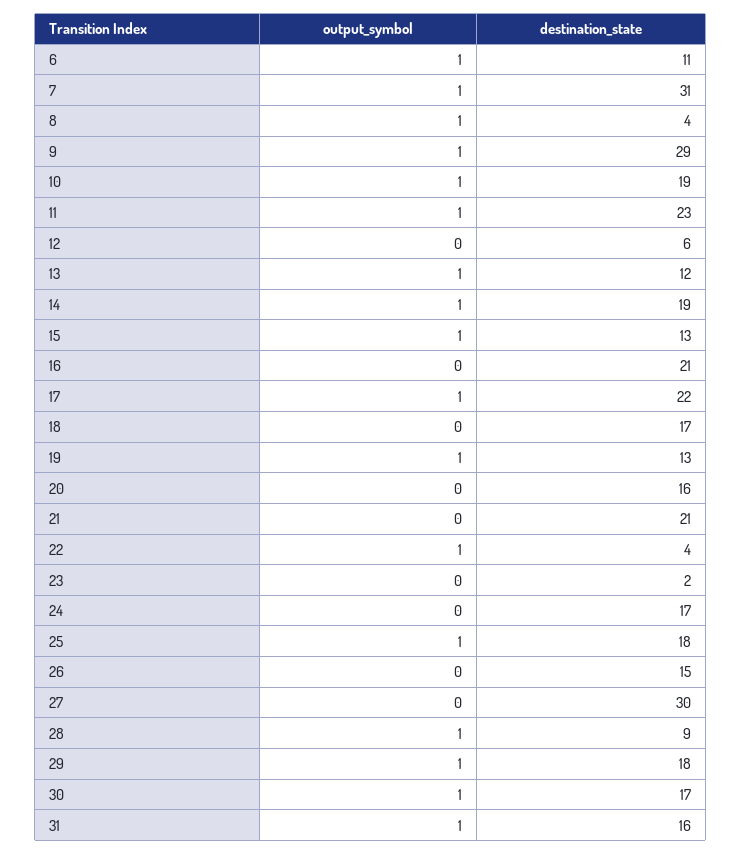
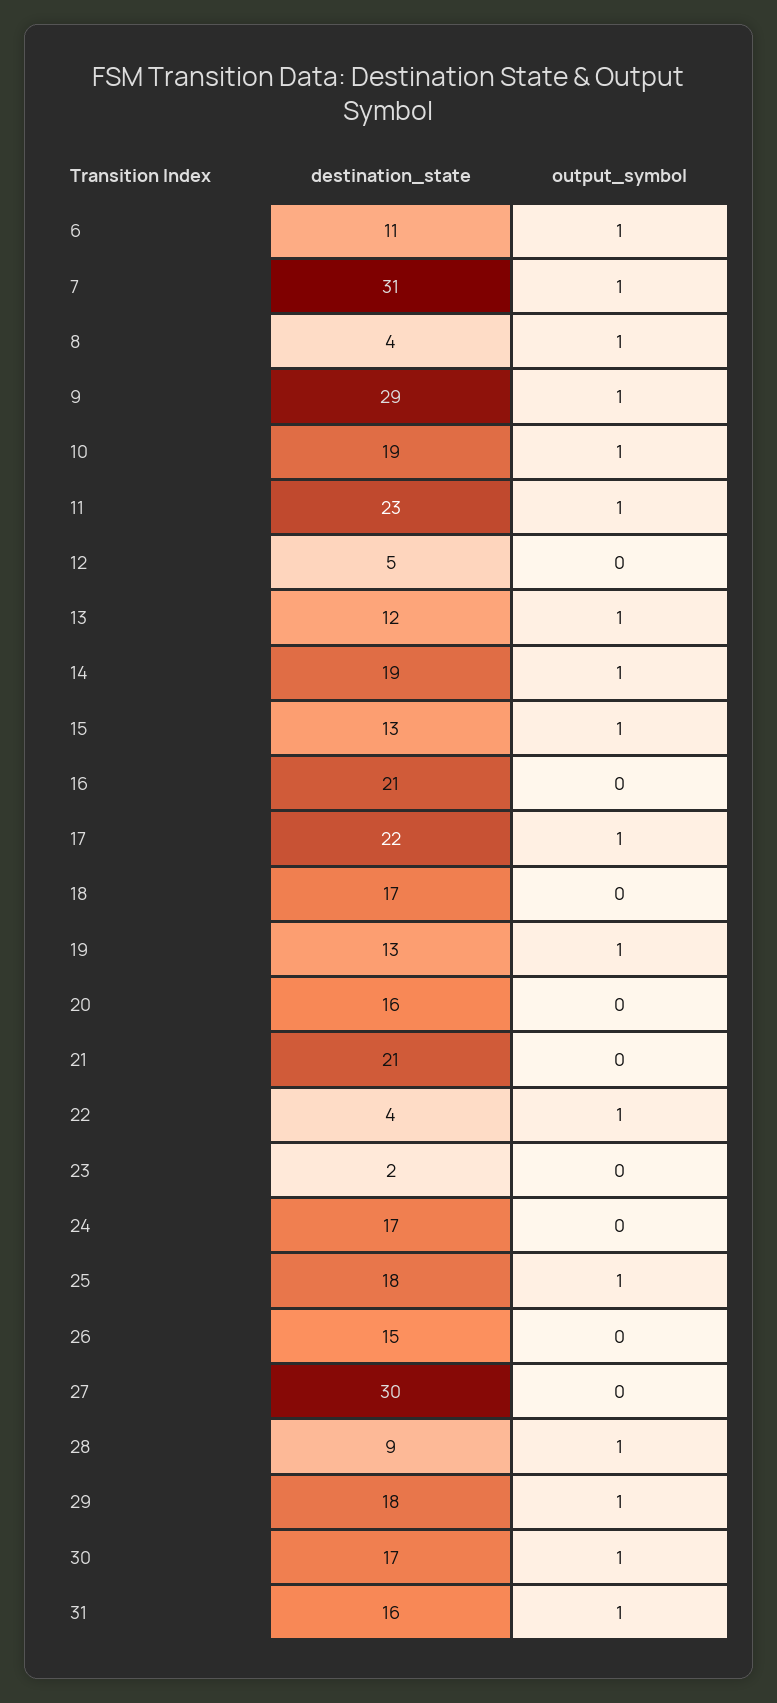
  {
    "output_symbol": {
      "6": 1,
      "7": 1,
      "8": 1,
      "9": 1,
      "10": 1,
      "11": 1,
      "12": 0,
      "13": 1,
      "14": 1,
      "15": 1,
      "16": 0,
      "17": 1,
      "18": 0,
      "19": 1,
      "20": 0,
      "21": 0,
      "22": 1,
      "23": 0,
      "24": 0,
      "25": 1,
      "26": 0,
      "27": 0,
      "28": 1,
      "29": 1,
      "30": 1,
      "31": 1
    },
    "destination_state": {
      "6": 11,
      "7": 31,
      "8": 4,
      "9": 29,
      "10": 19,
      "11": 23,
-     "12": 6,
+     "12": 5,
      "13": 12,
      "14": 19,
      "15": 13,
      "16": 21,
      "17": 22,
      "18": 17,
      "19": 13,
      "20": 16,
      "21": 21,
      "22": 4,
      "23": 2,
      "24": 17,
      "25": 18,
      "26": 15,
      "27": 30,
      "28": 9,
      "29": 18,
      "30": 17,
      "31": 16
    }
  }

